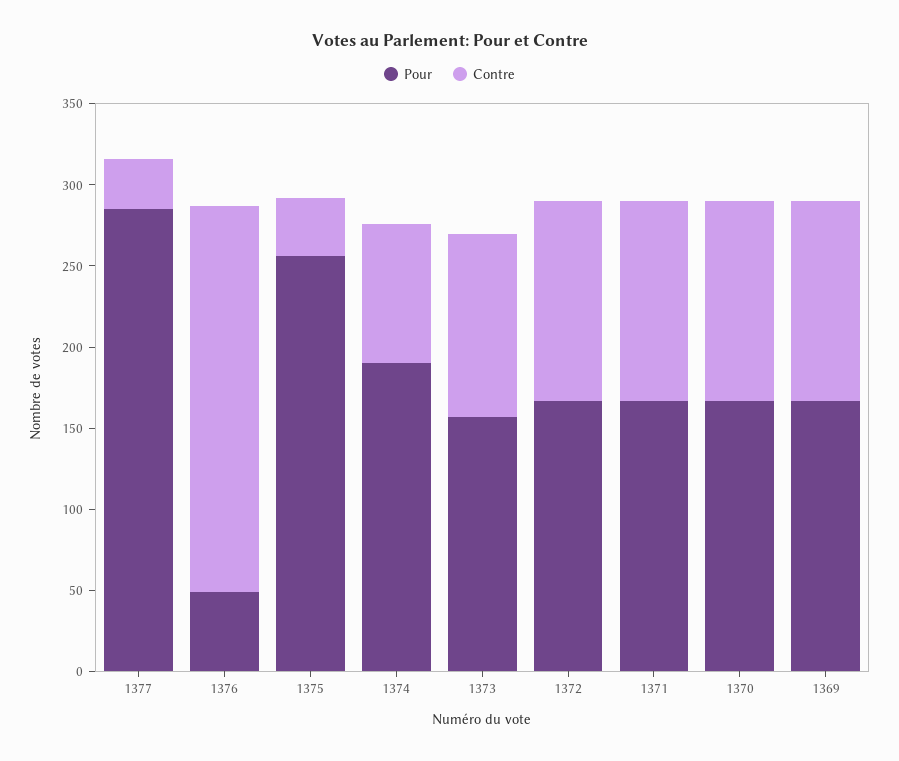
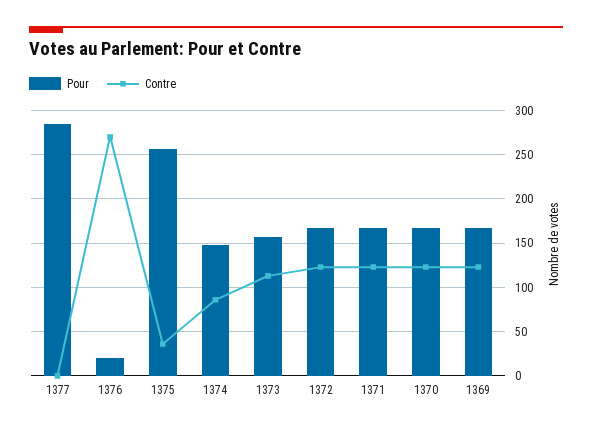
  {
    "Pour": {
      "1377": 290,
-     "1376": 50,
+     "1376": 20,
      "1375": 260,
-     "1374": 190,
+     "1374": 150,
      "1373": 160,
      "1372": 170,
      "1371": 170,
      "1370": 170,
      "1369": 170
    },
    "Contre": {
-     "1377": 30,
+     "1377": 0,
-     "1376": 240,
+     "1376": 270,
      "1375": 40,
      "1374": 90,
      "1373": 110,
      "1372": 120,
      "1371": 120,
      "1370": 120,
      "1369": 120
    }
  }

